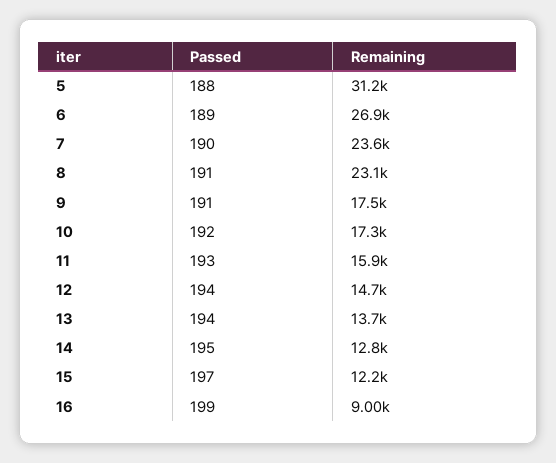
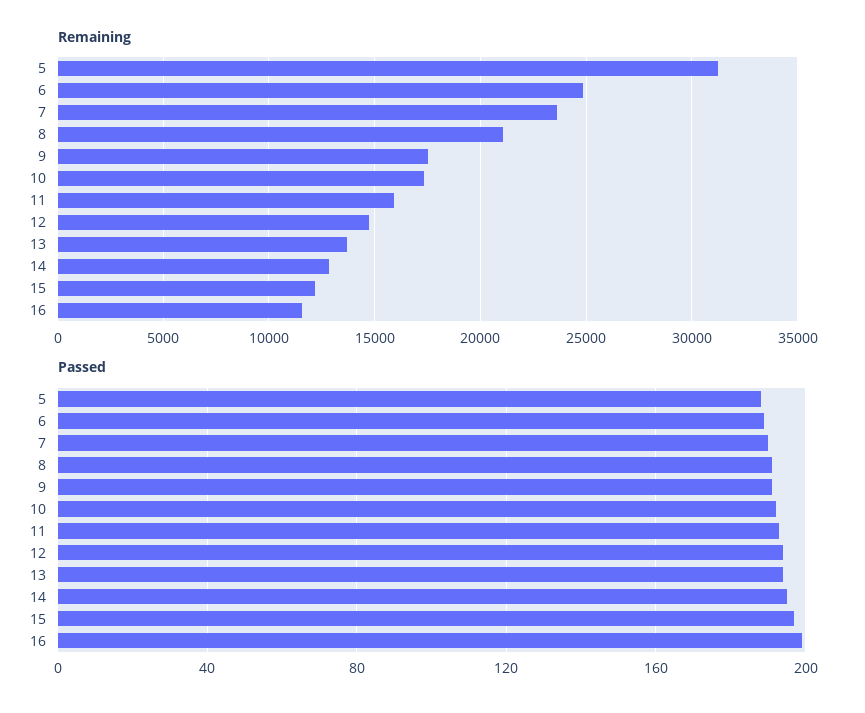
  {
    "Passed": {
      "5": 188,
      "6": 189,
      "7": 190,
      "8": 191,
      "9": 191,
      "10": 192,
      "11": 193,
      "12": 194,
      "13": 194,
      "14": 195,
      "15": 197,
      "16": 199
    },
    "Remaining": {
      "5": 31200,
-     "6": 26900,
+     "6": 25000,
      "7": 23600,
-     "8": 23100,
+     "8": 21000,
      "9": 17500,
      "10": 17300,
      "11": 15900,
      "12": 14700,
      "13": 13700,
      "14": 12800,
      "15": 12200,
-     "16": 9000
+     "16": 11500
    }
  }

